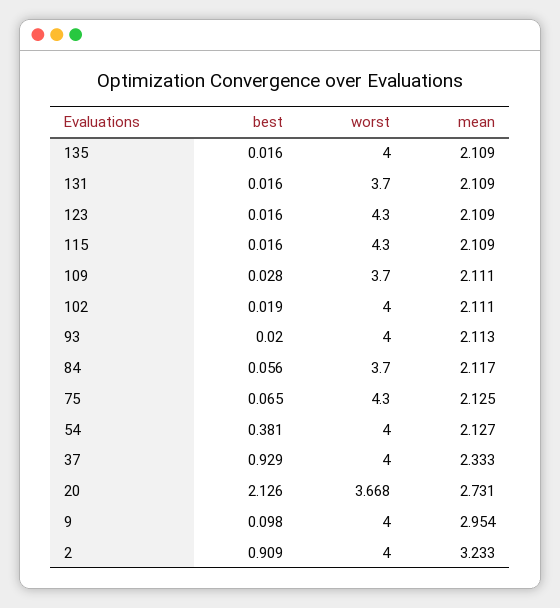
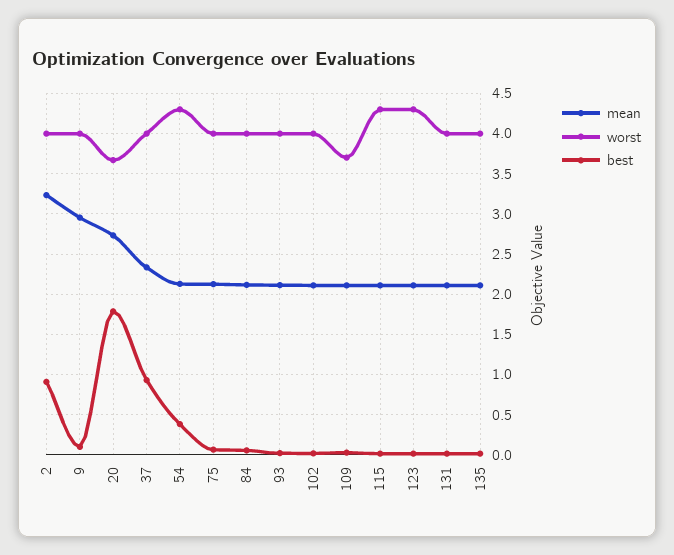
  {
    "best": {
      "135": 0.016,
      "131": 0.016,
      "123": 0.016,
      "115": 0.016,
      "109": 0.028,
      "102": 0.019,
      "93": 0.02,
      "84": 0.056,
      "75": 0.065,
      "54": 0.381,
      "37": 0.929,
-     "20": 2.126,
+     "20": 1.8,
      "9": 0.098,
      "2": 0.909
    },
    "worst": {
      "135": 4,
-     "131": 3.7,
+     "131": 4,
      "123": 4.3,
      "115": 4.3,
      "109": 3.7,
      "102": 4,
      "93": 4,
-     "84": 3.7,
+     "84": 4,
-     "75": 4.3,
+     "75": 4,
-     "54": 4,
+     "54": 4.3,
      "37": 4,
      "20": 3.668,
      "9": 4,
      "2": 4
    },
    "mean": {
      "135": 2.109,
      "131": 2.109,
      "123": 2.109,
      "115": 2.109,
      "109": 2.111,
      "102": 2.111,
      "93": 2.113,
      "84": 2.117,
      "75": 2.125,
      "54": 2.127,
      "37": 2.333,
      "20": 2.731,
      "9": 2.954,
      "2": 3.233
    }
  }

